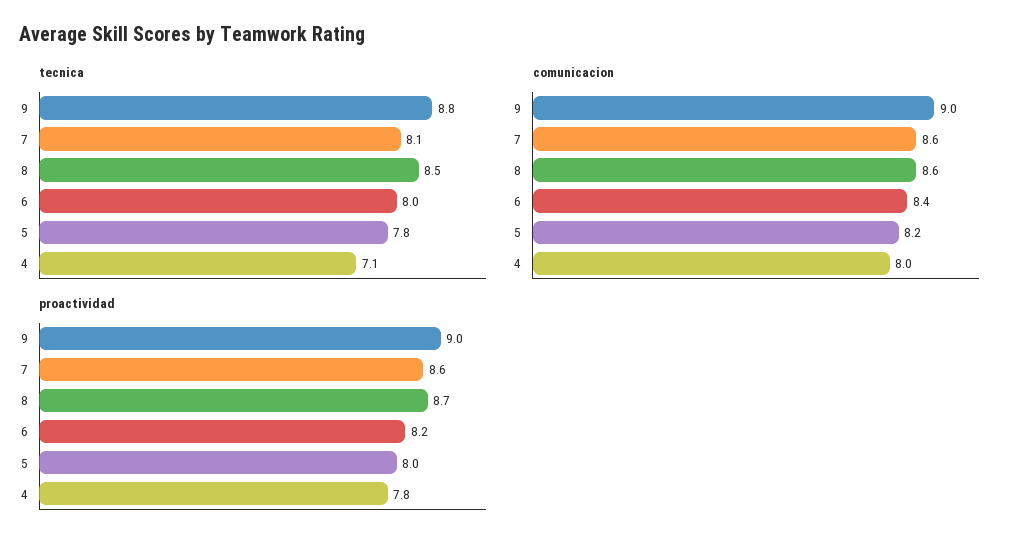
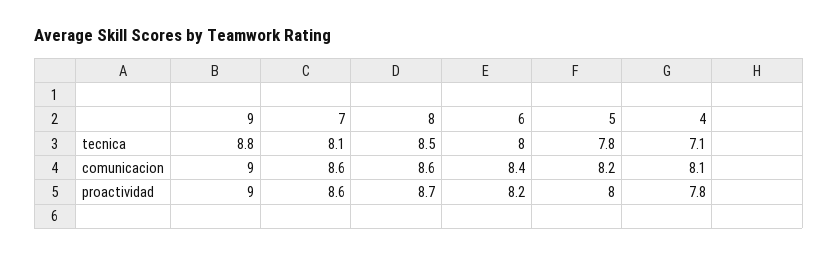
  {
    "tecnica": {
      "9": 8.8,
      "7": 8.1,
      "8": 8.5,
      "6": 8,
      "5": 7.8,
      "4": 7.1
    },
    "comunicacion": {
      "9": 9,
      "7": 8.6,
      "8": 8.6,
      "6": 8.4,
      "5": 8.2,
-     "4": 8
+     "4": 8.1
    },
    "proactividad": {
      "9": 9,
      "7": 8.6,
      "8": 8.7,
      "6": 8.2,
      "5": 8,
      "4": 7.8
    }
  }

